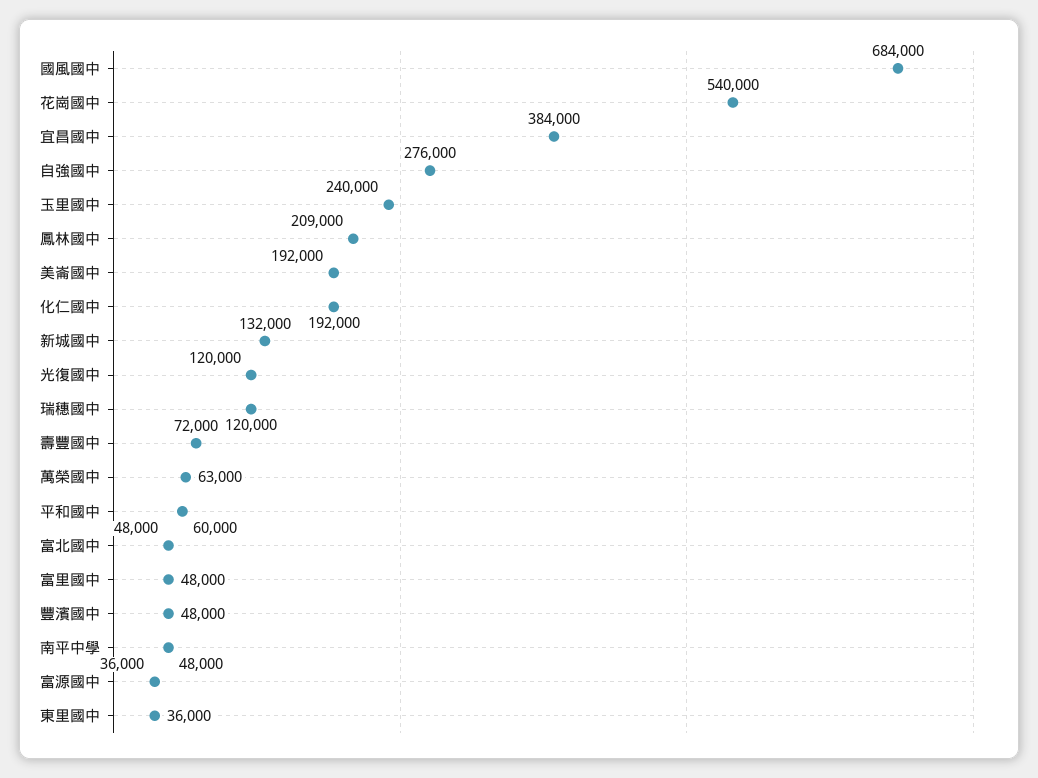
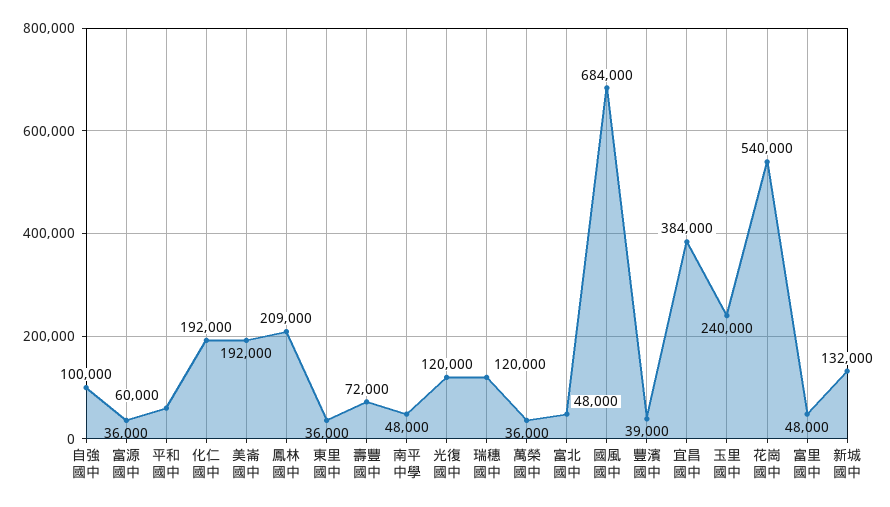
  {
    "國風國中": 684000,
    "花崗國中": 540000,
    "宜昌國中": 384000,
-   "自強國中": 276000,
+   "自強國中": 100000,
    "玉里國中": 240000,
    "鳳林國中": 209000,
    "美崙國中": 192000,
    "化仁國中": 192000,
    "新城國中": 132000,
    "光復國中": 120000,
    "瑞穗國中": 120000,
    "壽豐國中": 72000,
-   "萬榮國中": 63000,
+   "萬榮國中": 36000,
    "平和國中": 60000,
    "富北國中": 48000,
    "富里國中": 48000,
-   "豐濱國中": 48000,
+   "豐濱國中": 39000,
    "南平中學": 48000,
    "富源國中": 36000,
    "東里國中": 36000
  }

